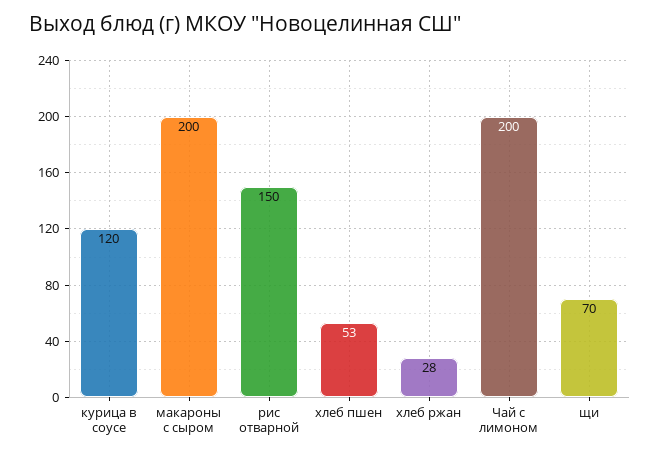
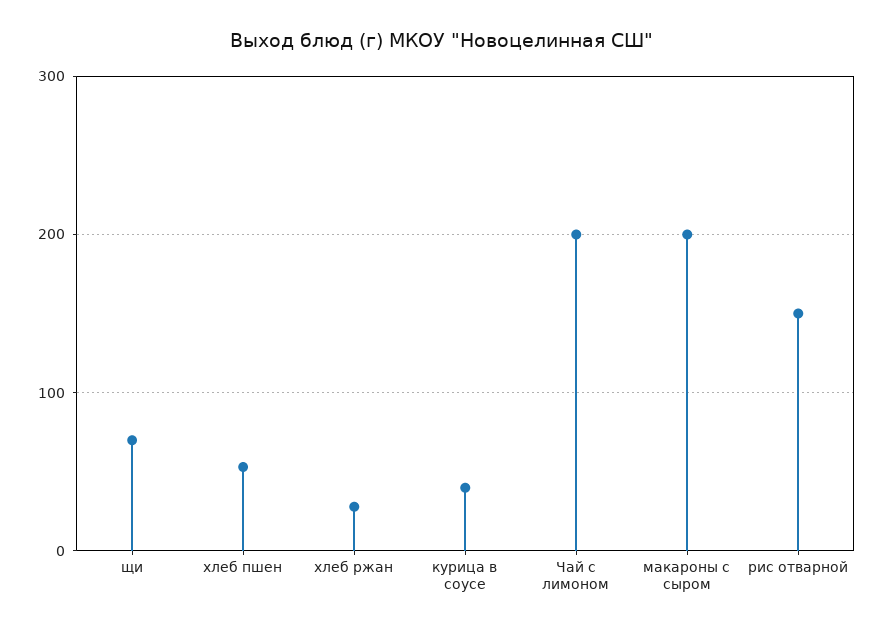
  {
-   "курица в соусе": 120,
+   "курица в соусе": 40,
    "макароны с сыром": 200,
    "рис отварной": 150,
    "хлеб пшен": 53,
    "хлеб ржан": 28,
    "Чай с лимоном": 200,
    "щи": 70
  }

